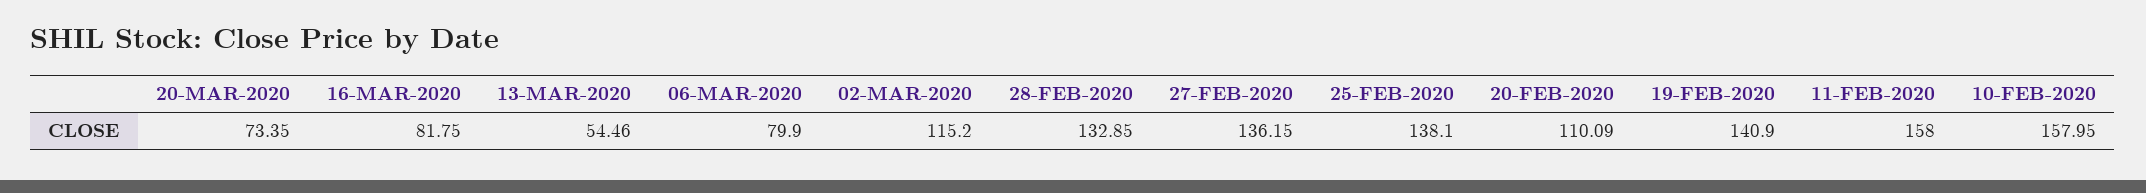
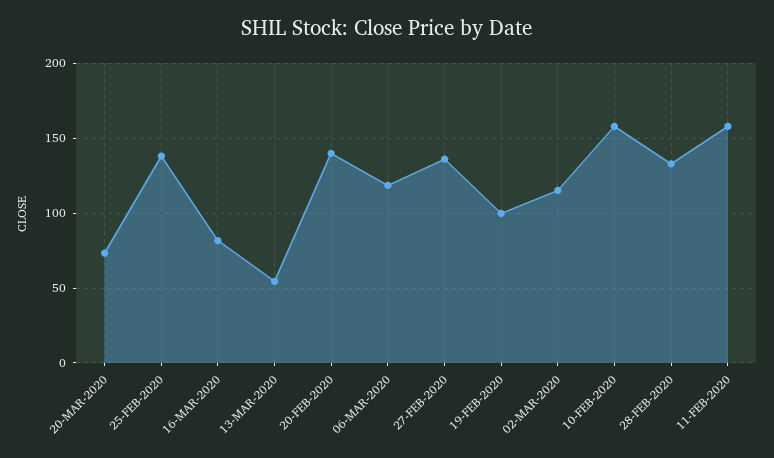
  {
    "20-MAR-2020": 73.35,
    "16-MAR-2020": 81.75,
    "13-MAR-2020": 54.46,
-   "06-MAR-2020": 79.9,
+   "06-MAR-2020": 120,
    "02-MAR-2020": 115.2,
    "28-FEB-2020": 132.85,
    "27-FEB-2020": 136.15,
    "25-FEB-2020": 138.1,
-   "20-FEB-2020": 110.09,
+   "20-FEB-2020": 140,
-   "19-FEB-2020": 140.9,
+   "19-FEB-2020": 100,
    "11-FEB-2020": 158,
    "10-FEB-2020": 157.95
  }

